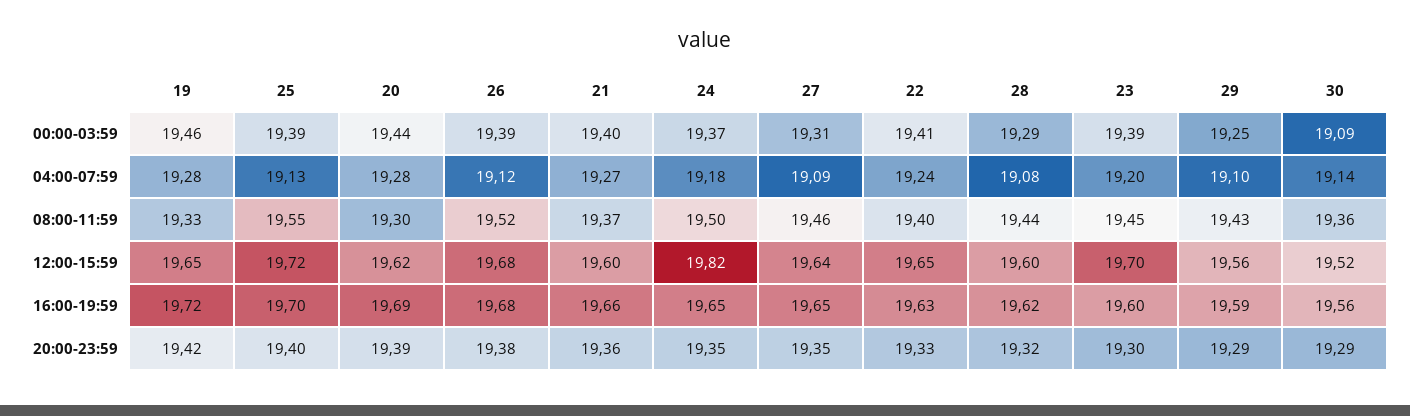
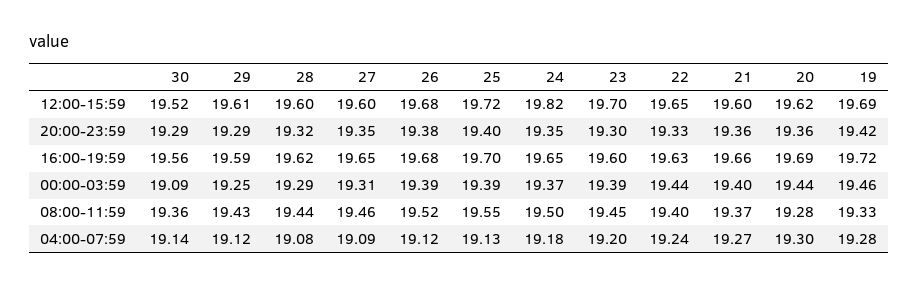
  {
    "19": {
      "00:00-03:59": 19.46,
      "04:00-07:59": 19.28,
      "08:00-11:59": 19.33,
-     "12:00-15:59": 19.65,
+     "12:00-15:59": 19.69,
      "16:00-19:59": 19.72,
      "20:00-23:59": 19.42
    },
    "25": {
      "00:00-03:59": 19.39,
      "04:00-07:59": 19.13,
      "08:00-11:59": 19.55,
      "12:00-15:59": 19.72,
      "16:00-19:59": 19.7,
      "20:00-23:59": 19.4
    },
    "20": {
      "00:00-03:59": 19.44,
-     "04:00-07:59": 19.28,
+     "04:00-07:59": 19.3,
-     "08:00-11:59": 19.3,
+     "08:00-11:59": 19.28,
      "12:00-15:59": 19.62,
      "16:00-19:59": 19.69,
-     "20:00-23:59": 19.39
+     "20:00-23:59": 19.36
    },
    "26": {
      "00:00-03:59": 19.39,
      "04:00-07:59": 19.12,
      "08:00-11:59": 19.52,
      "12:00-15:59": 19.68,
      "16:00-19:59": 19.68,
      "20:00-23:59": 19.38
    },
    "21": {
      "00:00-03:59": 19.4,
      "04:00-07:59": 19.27,
      "08:00-11:59": 19.37,
      "12:00-15:59": 19.6,
      "16:00-19:59": 19.66,
      "20:00-23:59": 19.36
    },
    "24": {
      "00:00-03:59": 19.37,
      "04:00-07:59": 19.18,
      "08:00-11:59": 19.5,
      "12:00-15:59": 19.82,
      "16:00-19:59": 19.65,
      "20:00-23:59": 19.35
    },
    "27": {
      "00:00-03:59": 19.31,
      "04:00-07:59": 19.09,
      "08:00-11:59": 19.46,
-     "12:00-15:59": 19.64,
+     "12:00-15:59": 19.6,
      "16:00-19:59": 19.65,
      "20:00-23:59": 19.35
    },
    "22": {
-     "00:00-03:59": 19.41,
+     "00:00-03:59": 19.44,
      "04:00-07:59": 19.24,
      "08:00-11:59": 19.4,
      "12:00-15:59": 19.65,
      "16:00-19:59": 19.63,
      "20:00-23:59": 19.33
    },
    "28": {
      "00:00-03:59": 19.29,
      "04:00-07:59": 19.08,
      "08:00-11:59": 19.44,
      "12:00-15:59": 19.6,
      "16:00-19:59": 19.62,
      "20:00-23:59": 19.32
    },
    "23": {
      "00:00-03:59": 19.39,
      "04:00-07:59": 19.2,
      "08:00-11:59": 19.45,
      "12:00-15:59": 19.7,
      "16:00-19:59": 19.6,
      "20:00-23:59": 19.3
    },
    "29": {
      "00:00-03:59": 19.25,
-     "04:00-07:59": 19.1,
+     "04:00-07:59": 19.12,
      "08:00-11:59": 19.43,
-     "12:00-15:59": 19.56,
+     "12:00-15:59": 19.61,
      "16:00-19:59": 19.59,
      "20:00-23:59": 19.29
    },
    "30": {
      "00:00-03:59": 19.09,
      "04:00-07:59": 19.14,
      "08:00-11:59": 19.36,
      "12:00-15:59": 19.52,
      "16:00-19:59": 19.56,
      "20:00-23:59": 19.29
    }
  }

